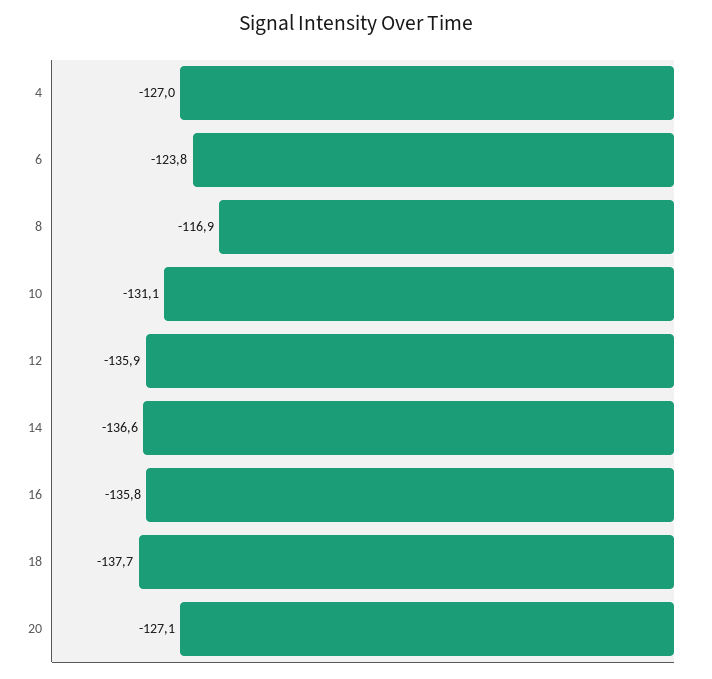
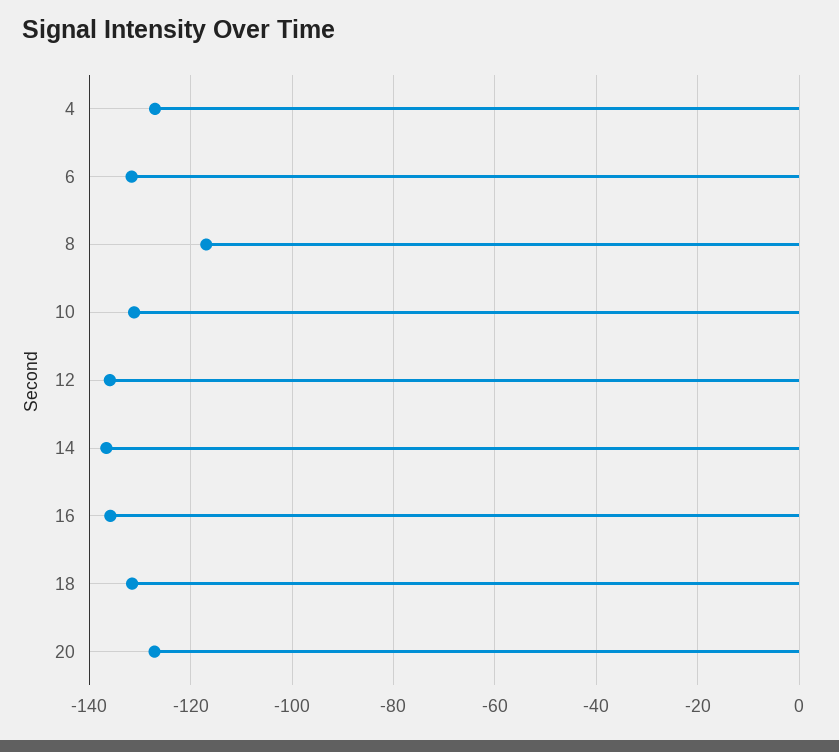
  {
    "4": -127,
-   "6": -123.8,
+   "6": -132,
    "8": -116.9,
    "10": -131.1,
    "12": -135.9,
    "14": -136.6,
    "16": -135.8,
-   "18": -137.7,
+   "18": -132,
    "20": -127.1
  }

